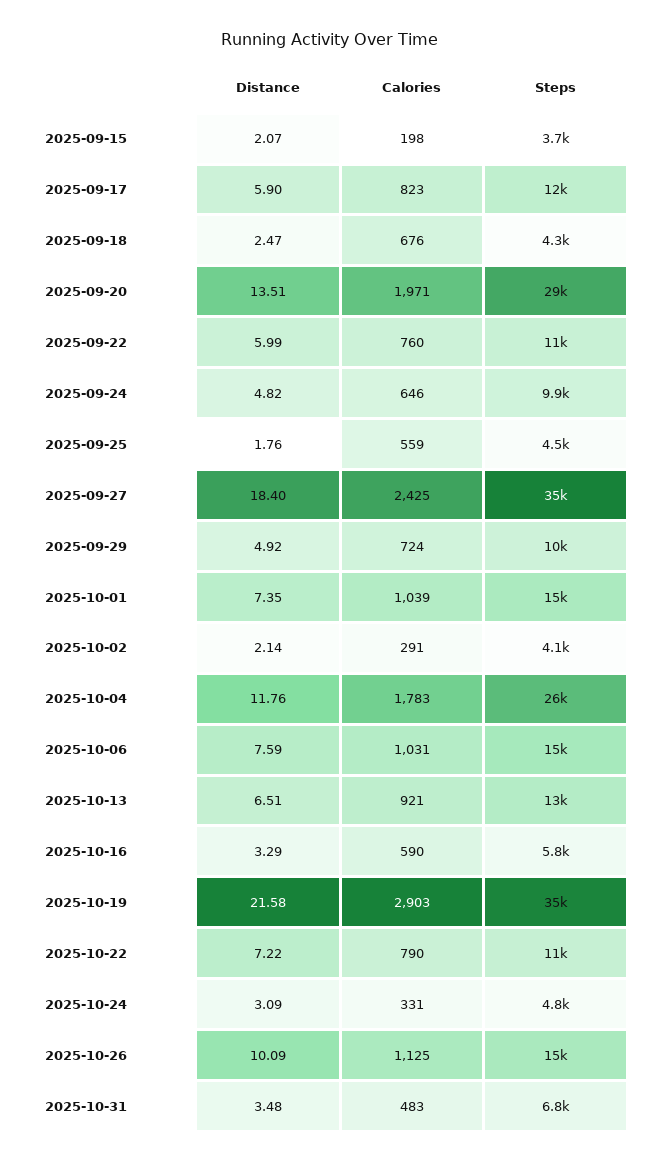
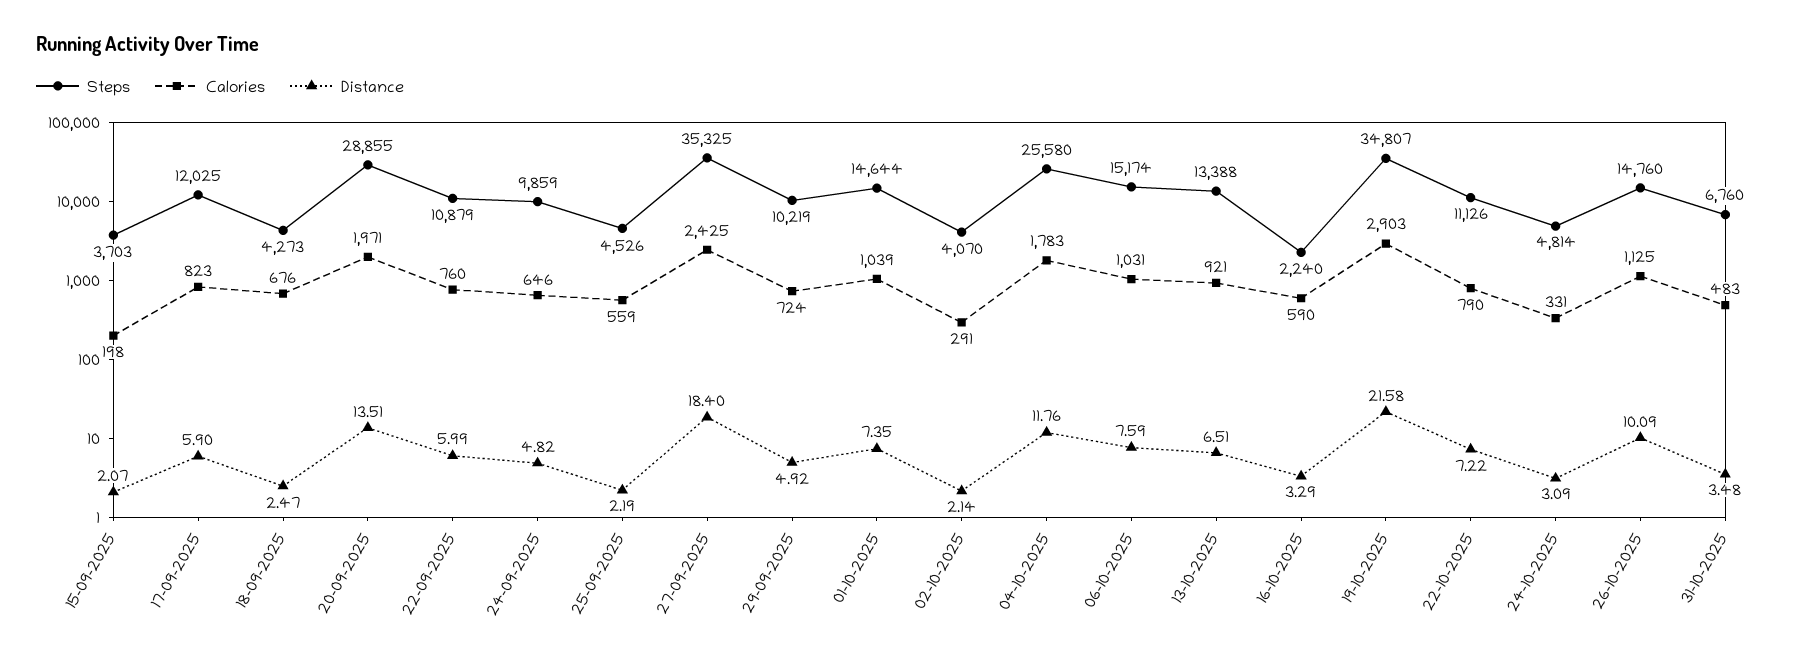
  {
    "Distance": {
      "2025-09-15": 2.07,
      "2025-09-17": 5.9,
      "2025-09-18": 2.47,
      "2025-09-20": 13.51,
      "2025-09-22": 5.99,
      "2025-09-24": 4.82,
-     "2025-09-25": 1.76,
+     "2025-09-25": 2.19,
      "2025-09-27": 18.4,
      "2025-09-29": 4.92,
      "2025-10-01": 7.35,
      "2025-10-02": 2.14,
      "2025-10-04": 11.76,
      "2025-10-06": 7.59,
      "2025-10-13": 6.51,
      "2025-10-16": 3.29,
      "2025-10-19": 21.58,
      "2025-10-22": 7.22,
      "2025-10-24": 3.09,
      "2025-10-26": 10.09,
      "2025-10-31": 3.48
    },
    "Calories": {
      "2025-09-15": 198,
      "2025-09-17": 823,
      "2025-09-18": 676,
      "2025-09-20": 1971,
      "2025-09-22": 760,
      "2025-09-24": 646,
      "2025-09-25": 559,
      "2025-09-27": 2425,
      "2025-09-29": 724,
      "2025-10-01": 1039,
      "2025-10-02": 291,
      "2025-10-04": 1783,
      "2025-10-06": 1031,
      "2025-10-13": 921,
      "2025-10-16": 590,
      "2025-10-19": 2903,
      "2025-10-22": 790,
      "2025-10-24": 331,
      "2025-10-26": 1125,
      "2025-10-31": 483
    },
    "Steps": {
      "2025-09-15": 3703,
      "2025-09-17": 12025,
      "2025-09-18": 4273,
      "2025-09-20": 28855,
      "2025-09-22": 10879,
      "2025-09-24": 9859,
      "2025-09-25": 4526,
      "2025-09-27": 35325,
      "2025-09-29": 10219,
      "2025-10-01": 14644,
      "2025-10-02": 4070,
      "2025-10-04": 25580,
      "2025-10-06": 15174,
      "2025-10-13": 13388,
-     "2025-10-16": 5800,
+     "2025-10-16": 2240,
      "2025-10-19": 34807,
      "2025-10-22": 11126,
      "2025-10-24": 4814,
      "2025-10-26": 14760,
      "2025-10-31": 6760
    }
  }

